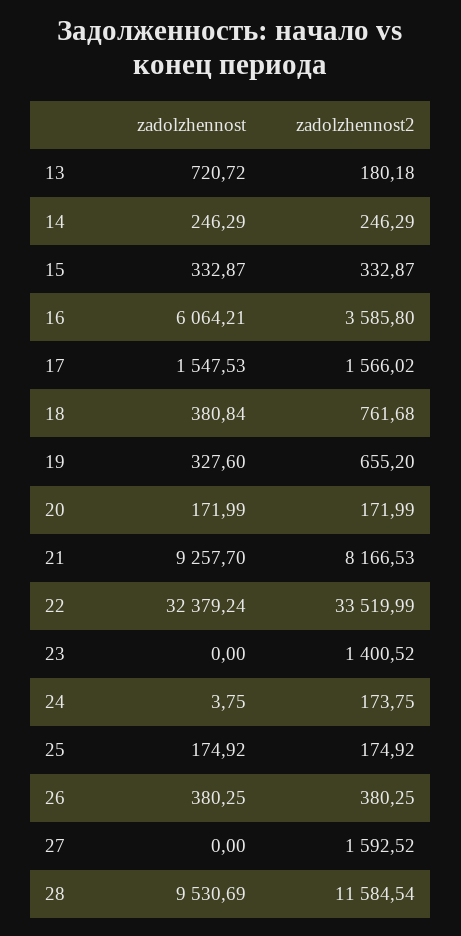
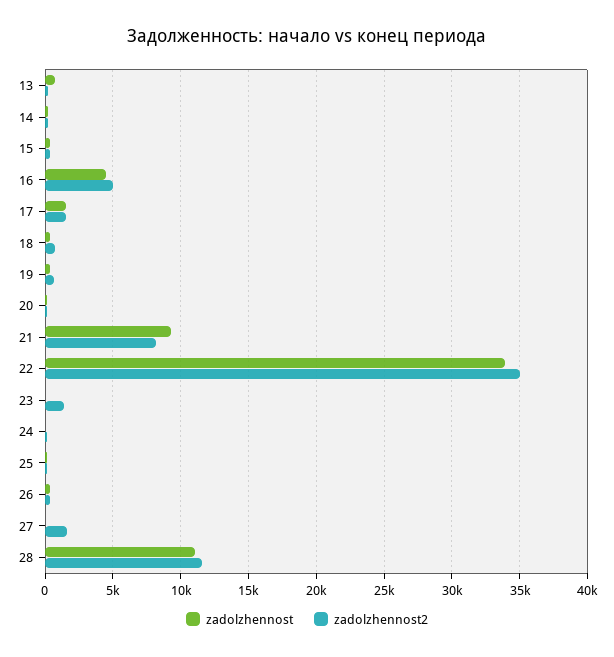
  {
    "zadolzhennost": {
      "13": 720.72,
      "14": 246.29,
      "15": 332.87,
-     "16": 6064.21,
+     "16": 4500,
      "17": 1547.53,
      "18": 380.84,
      "19": 327.6,
      "20": 171.99,
      "21": 9257.7,
-     "22": 32379.24,
+     "22": 34000,
      "23": 0,
      "24": 3.75,
      "25": 174.92,
      "26": 380.25,
      "27": 0,
-     "28": 9530.69
+     "28": 11000
    },
    "zadolzhennost2": {
      "13": 180.18,
      "14": 246.29,
      "15": 332.87,
-     "16": 3585.8,
+     "16": 5000,
      "17": 1566.02,
      "18": 761.68,
      "19": 655.2,
      "20": 171.99,
      "21": 8166.53,
-     "22": 33519.99,
+     "22": 35000,
      "23": 1400.52,
      "24": 173.75,
      "25": 174.92,
      "26": 380.25,
      "27": 1592.52,
      "28": 11584.54
    }
  }

